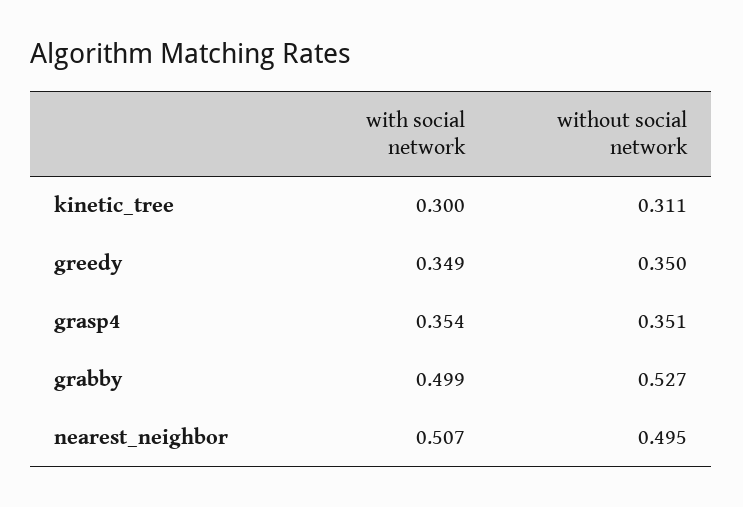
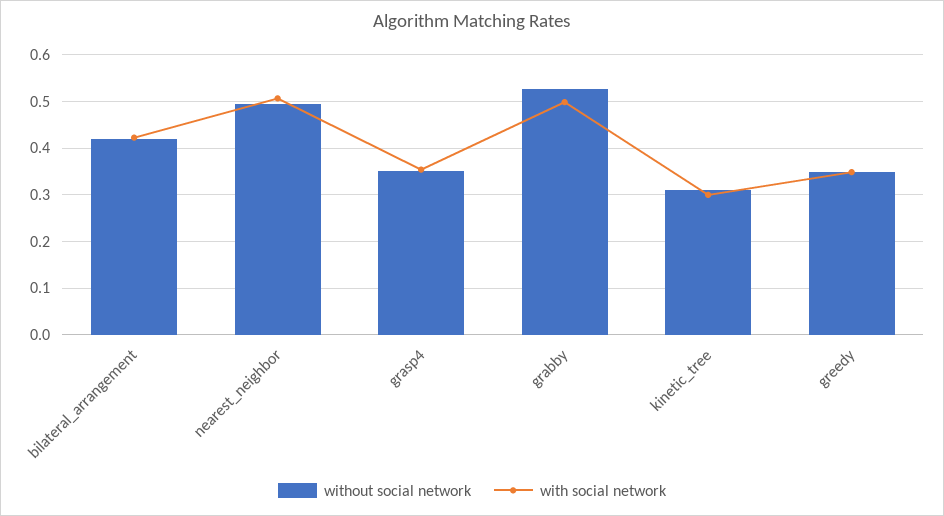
  {
    "with social network": {
      "kinetic_tree": 0.3,
      "greedy": 0.349,
      "grasp4": 0.354,
      "grabby": 0.499,
-     "nearest_neighbor": 0.507
+     "nearest_neighbor": 0.507,
+     "bilateral_arrangement": 0.42
    },
    "without social network": {
      "kinetic_tree": 0.311,
      "greedy": 0.35,
      "grasp4": 0.351,
      "grabby": 0.527,
-     "nearest_neighbor": 0.495
+     "nearest_neighbor": 0.495,
+     "bilateral_arrangement": 0.42
    }
  }

